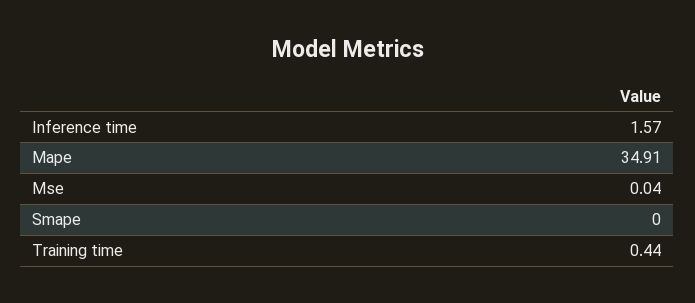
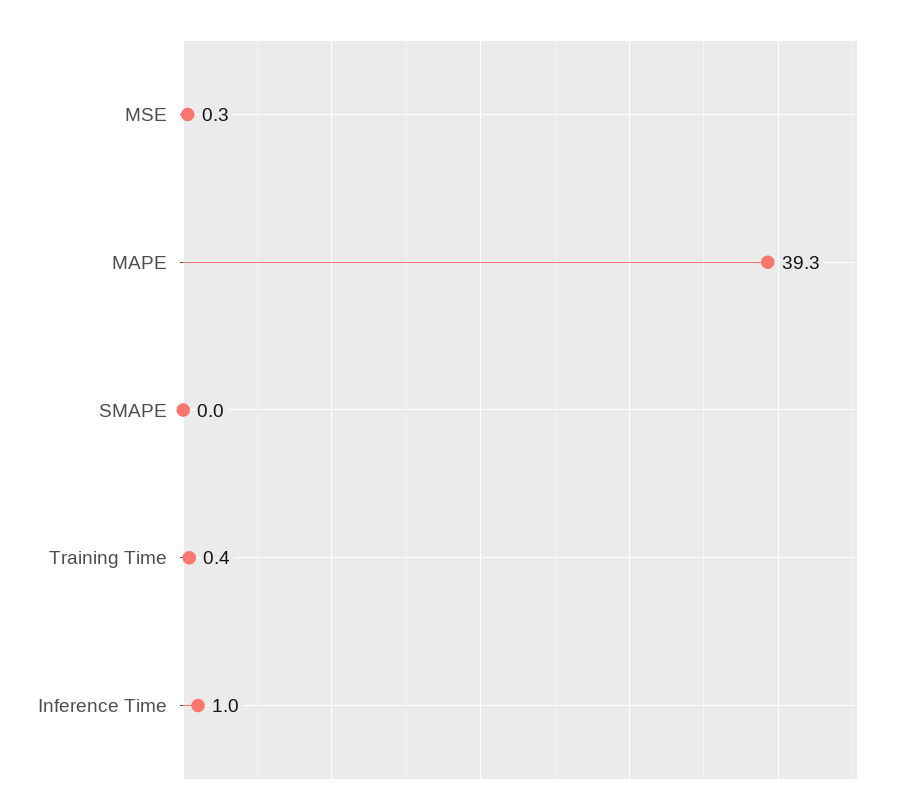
  {
-   "Inference time": 1.57,
+   "Inference time": 1,
-   "Mape": 34.91,
+   "Mape": 39.3,
-   "Mse": 0.04,
+   "Mse": 0.3,
    "Smape": 0,
    "Training time": 0.44
  }

